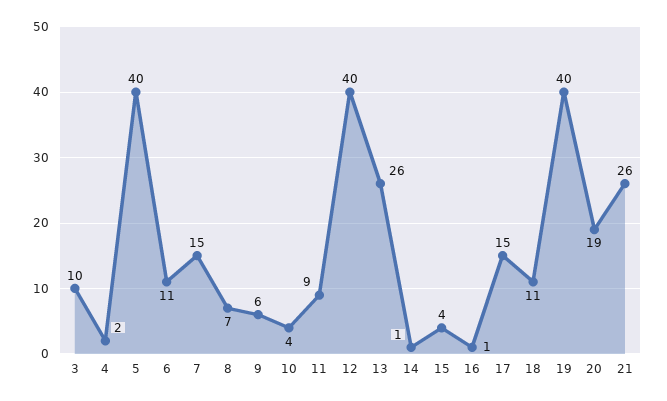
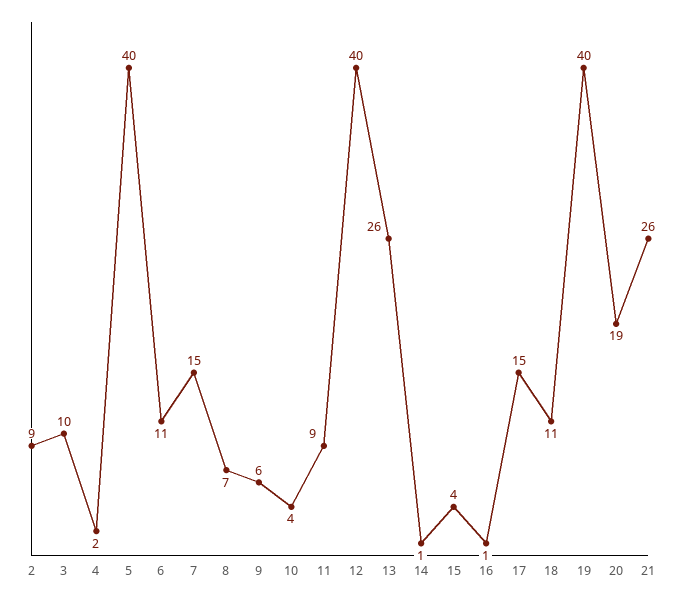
  {
    "3": 10,
    "4": 2,
    "5": 40,
    "6": 11,
    "7": 15,
    "8": 7,
    "9": 6,
    "10": 4,
    "11": 9,
    "12": 40,
    "13": 26,
    "14": 1,
    "15": 4,
    "16": 1,
    "17": 15,
    "18": 11,
    "19": 40,
    "20": 19,
-   "21": 26
+   "21": 26,
+   "2": 9
  }

